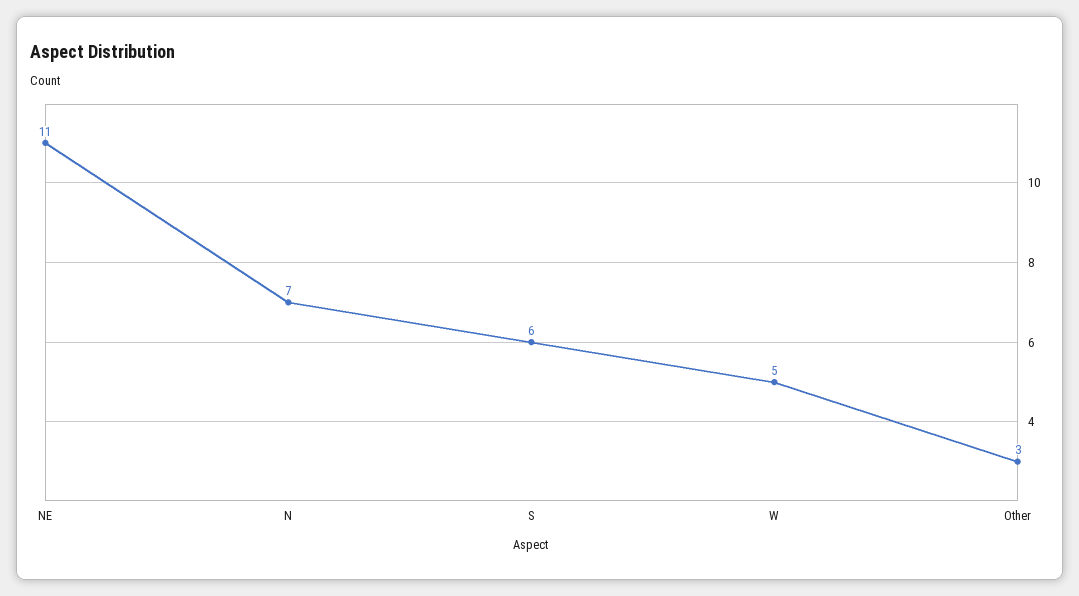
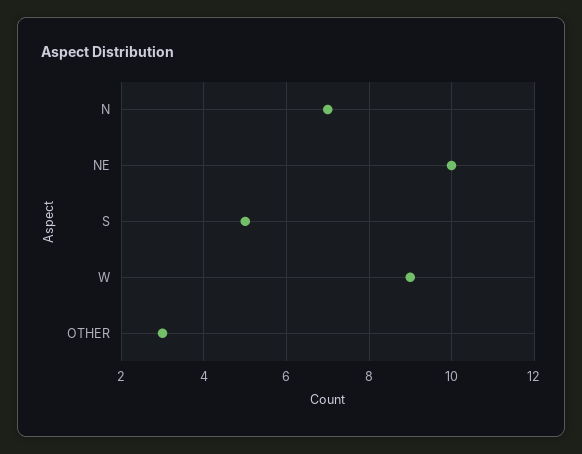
  {
-   "NE": 11,
+   "NE": 10,
    "N": 7,
-   "S": 6,
+   "S": 5,
-   "W": 5,
+   "W": 9,
    "Other": 3
  }

